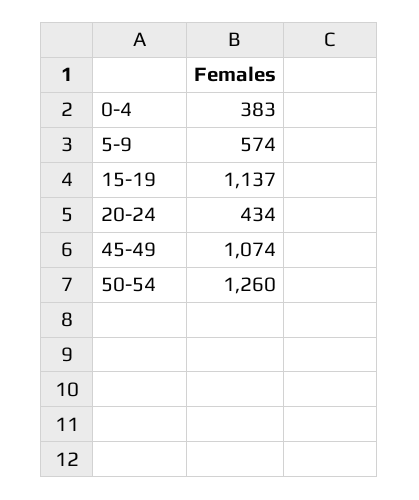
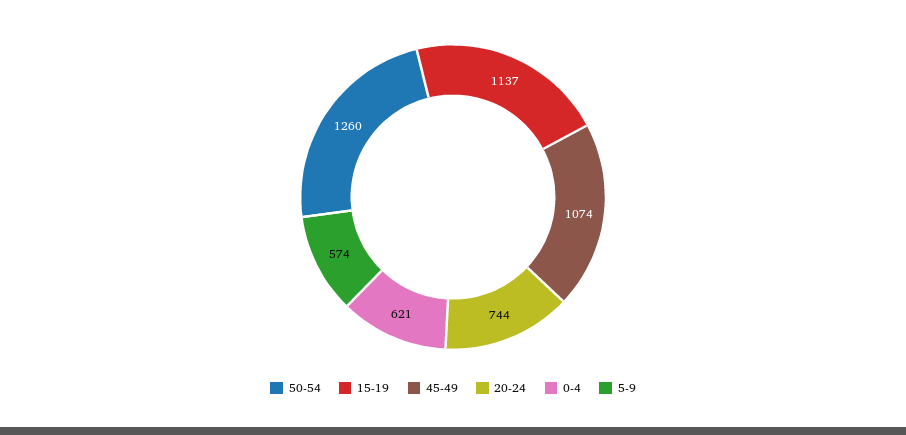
  {
-   "0-4": 383,
+   "0-4": 621,
    "5-9": 574,
    "15-19": 1137,
-   "20-24": 434,
+   "20-24": 744,
    "45-49": 1074,
    "50-54": 1260
  }

